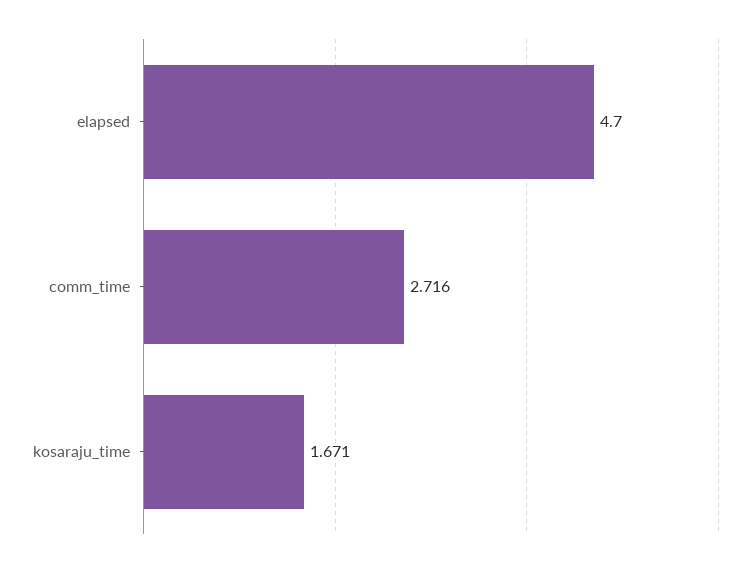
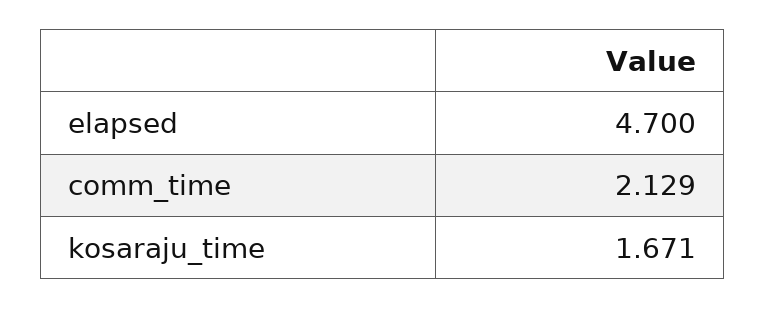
  {
    "elapsed": 4.7,
-   "comm_time": 2.716,
+   "comm_time": 2.129,
    "kosaraju_time": 1.671
  }

